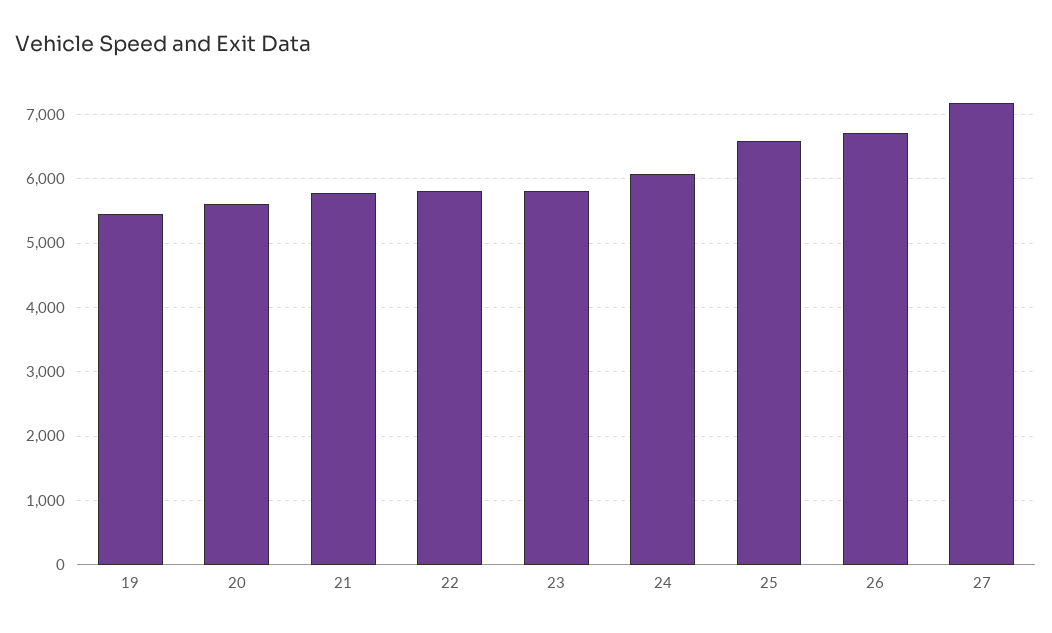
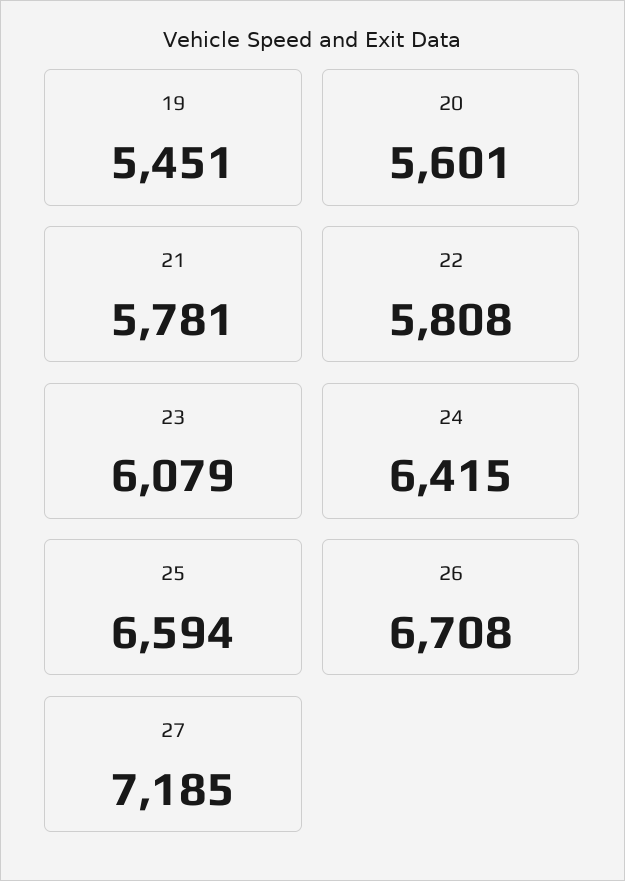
  {
    "19": 5451,
    "20": 5601,
    "21": 5781,
    "22": 5808,
-   "23": 5800,
+   "23": 6079,
-   "24": 6100,
+   "24": 6415,
    "25": 6594,
    "26": 6708,
    "27": 7185
  }

